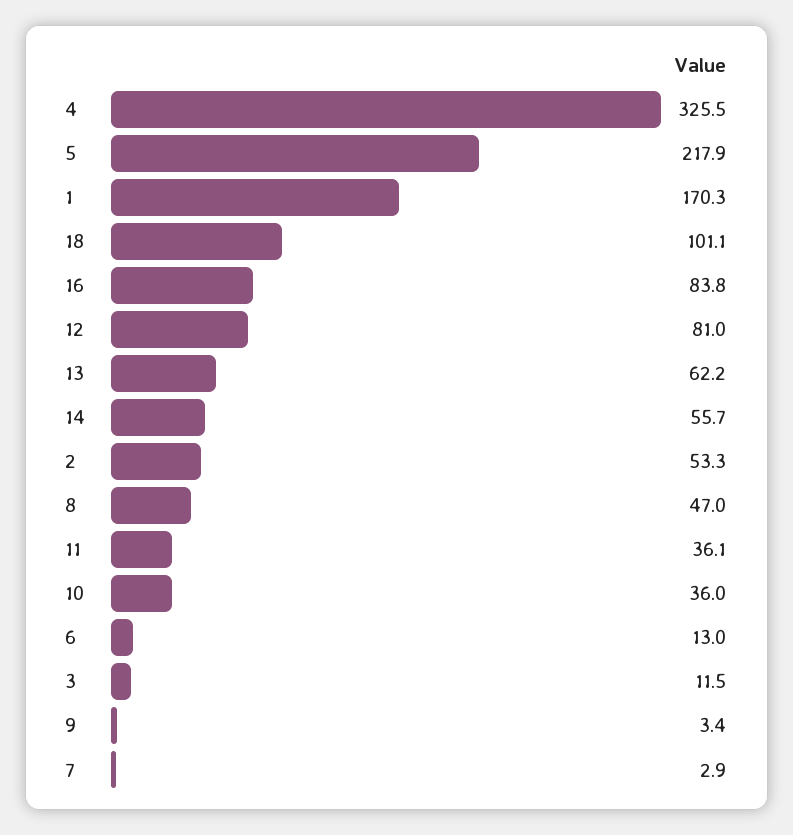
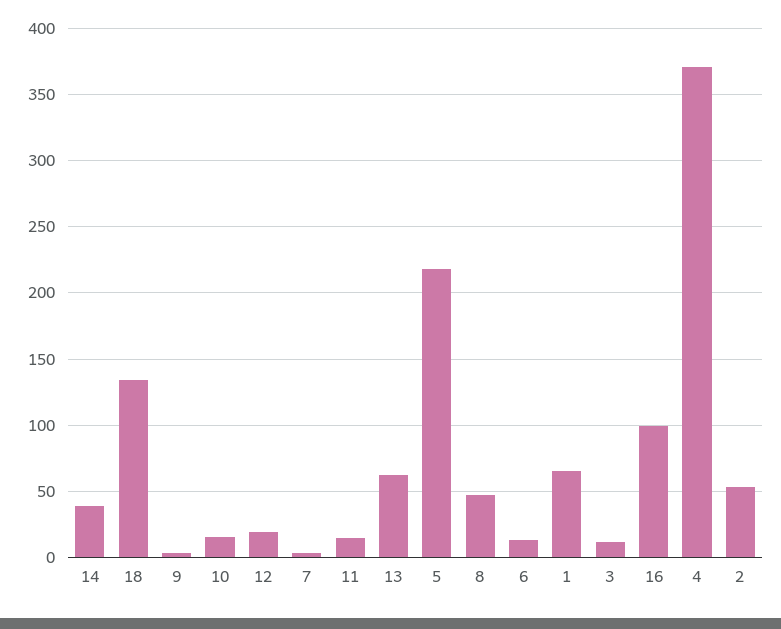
  {
-   "4": 325.5,
+   "4": 370,
    "5": 217.9,
-   "1": 170.3,
+   "1": 65,
-   "18": 101.1,
+   "18": 135,
-   "16": 83.8,
+   "16": 100,
-   "12": 81,
+   "12": 20,
    "13": 62.2,
-   "14": 55.7,
+   "14": 40,
    "2": 53.3,
    "8": 47,
-   "11": 36.1,
+   "11": 15,
-   "10": 36,
+   "10": 15,
    "6": 13,
    "3": 11.5,
    "9": 3.4,
    "7": 2.9
  }

